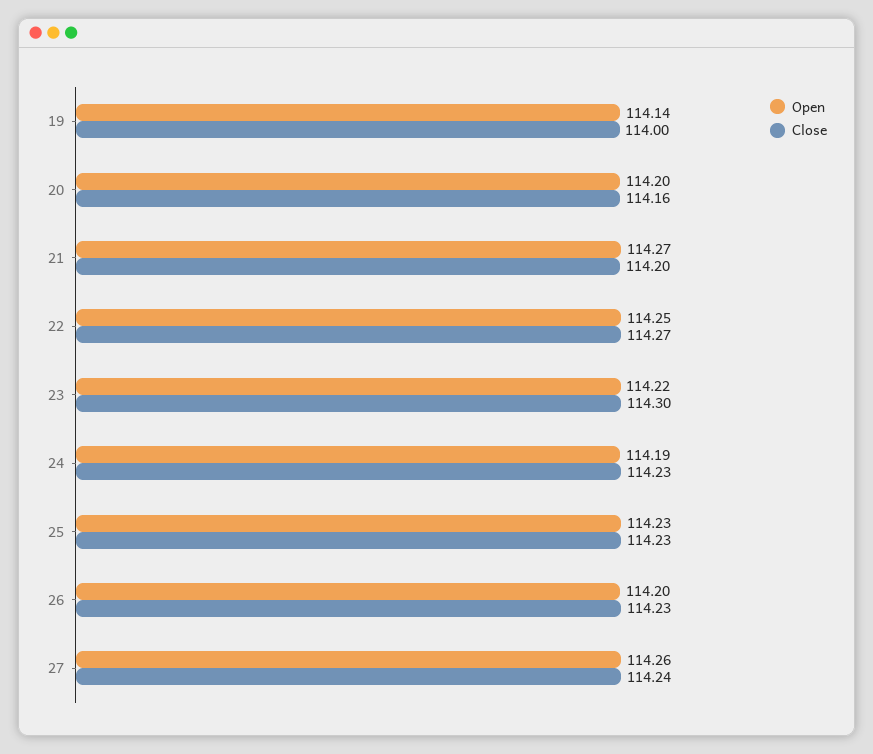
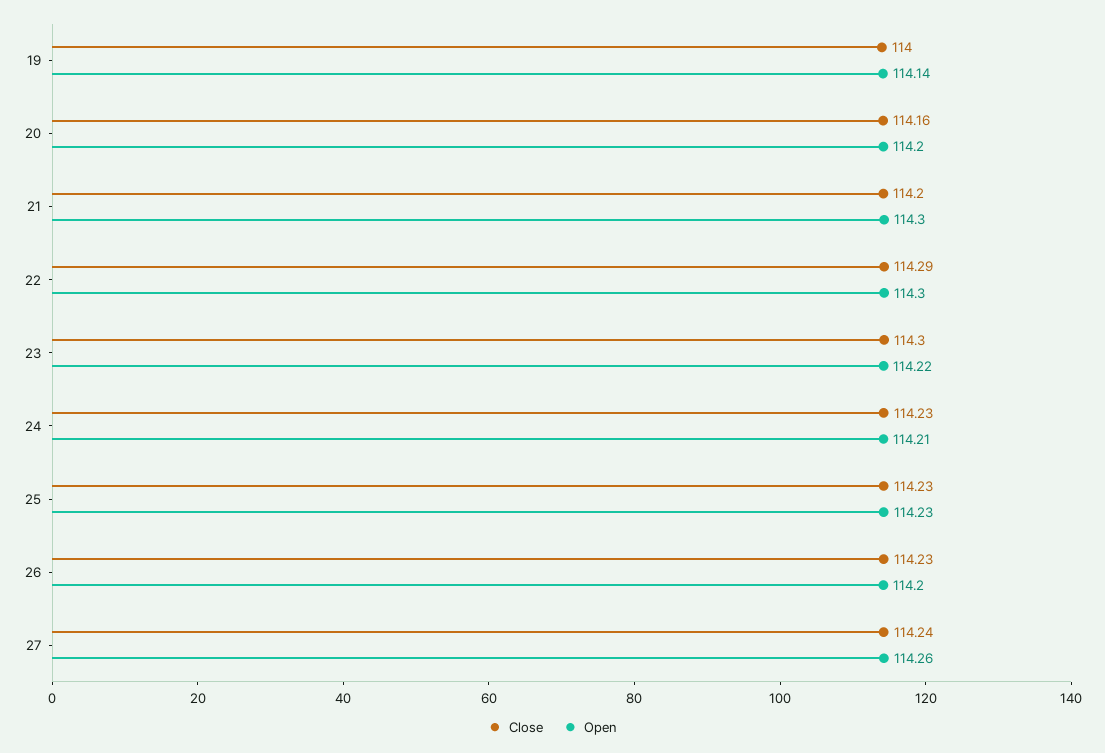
  {
    "Open": {
      "19": 114.14,
      "20": 114.2,
-     "21": 114.27,
+     "21": 114.3,
-     "22": 114.25,
+     "22": 114.3,
      "23": 114.22,
-     "24": 114.19,
+     "24": 114.21,
      "25": 114.23,
      "26": 114.2,
      "27": 114.26
    },
    "Close": {
      "19": 114,
      "20": 114.16,
      "21": 114.2,
-     "22": 114.27,
+     "22": 114.29,
      "23": 114.3,
      "24": 114.23,
      "25": 114.23,
      "26": 114.23,
      "27": 114.24
    }
  }

